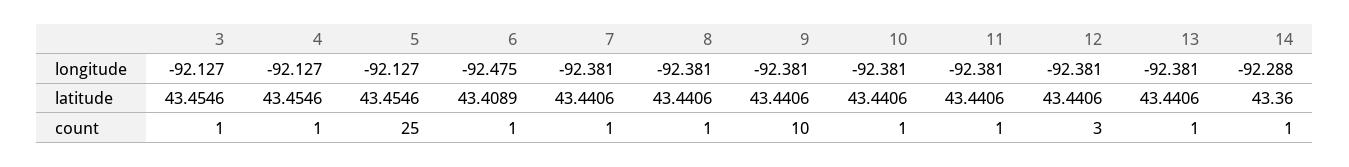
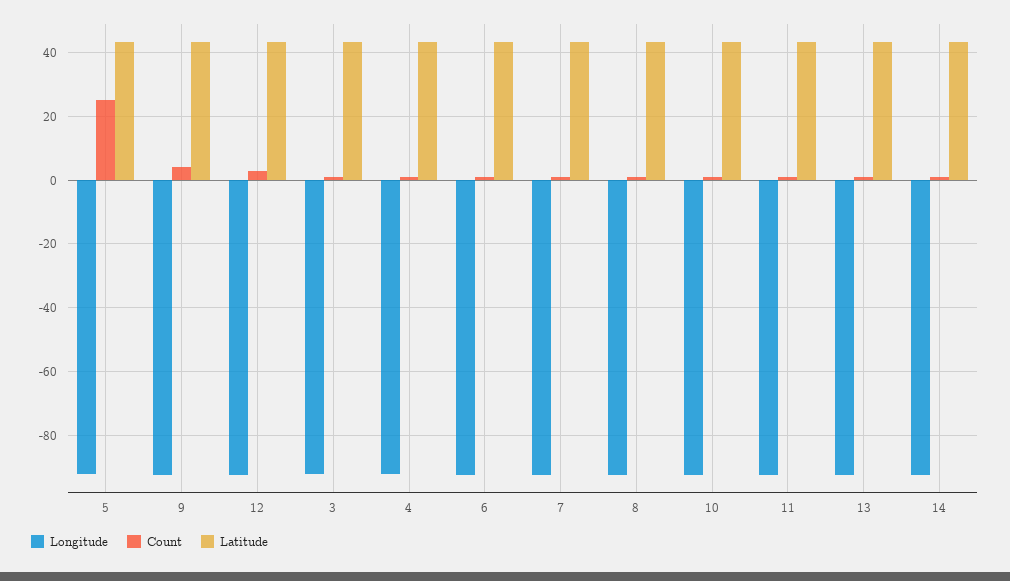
  {
    "longitude": {
      "3": -92.127,
      "4": -92.127,
      "5": -92.127,
      "6": -92.475,
      "7": -92.381,
      "8": -92.381,
      "9": -92.381,
      "10": -92.381,
      "11": -92.381,
      "12": -92.381,
      "13": -92.381,
      "14": -92.288
    },
    "latitude": {
      "3": 43.4546,
      "4": 43.4546,
      "5": 43.4546,
      "6": 43.4089,
      "7": 43.4406,
      "8": 43.4406,
      "9": 43.4406,
      "10": 43.4406,
      "11": 43.4406,
      "12": 43.4406,
      "13": 43.4406,
      "14": 43.36
    },
    "count": {
      "3": 1,
      "4": 1,
      "5": 25,
      "6": 1,
      "7": 1,
      "8": 1,
-     "9": 10,
+     "9": 4,
      "10": 1,
      "11": 1,
      "12": 3,
      "13": 1,
      "14": 1
    }
  }

